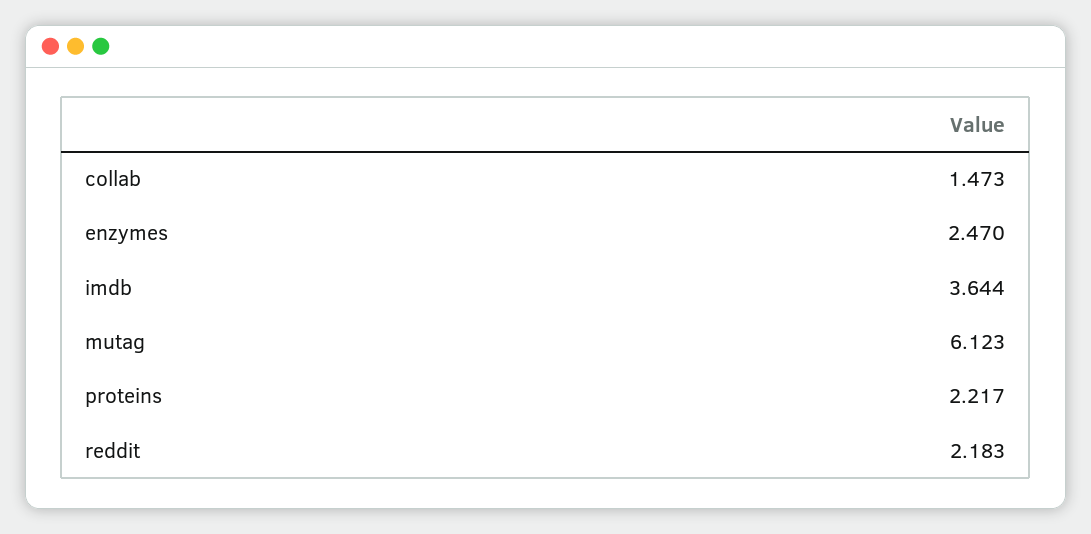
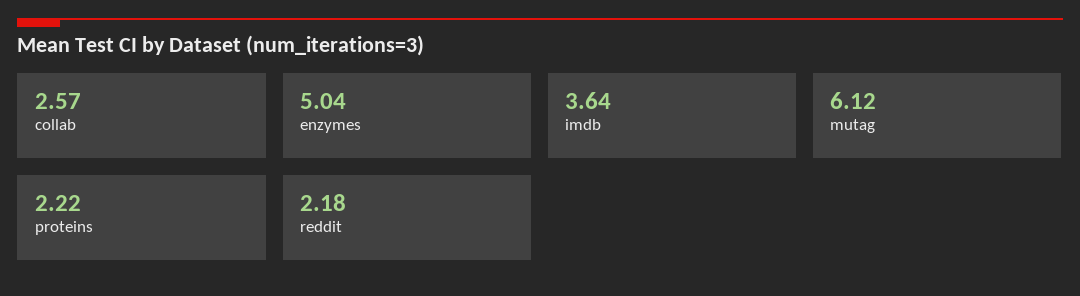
  {
-   "collab": 1.473,
+   "collab": 2.57,
-   "enzymes": 2.47,
+   "enzymes": 5.04,
    "imdb": 3.644,
    "mutag": 6.123,
    "proteins": 2.217,
    "reddit": 2.183
  }

